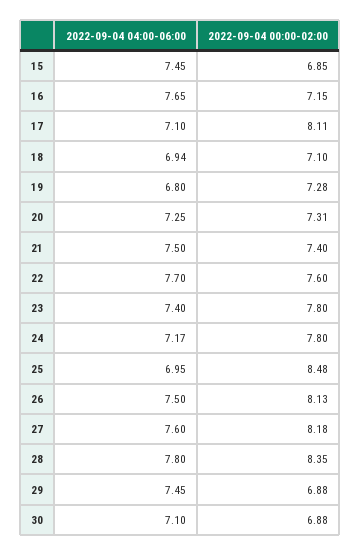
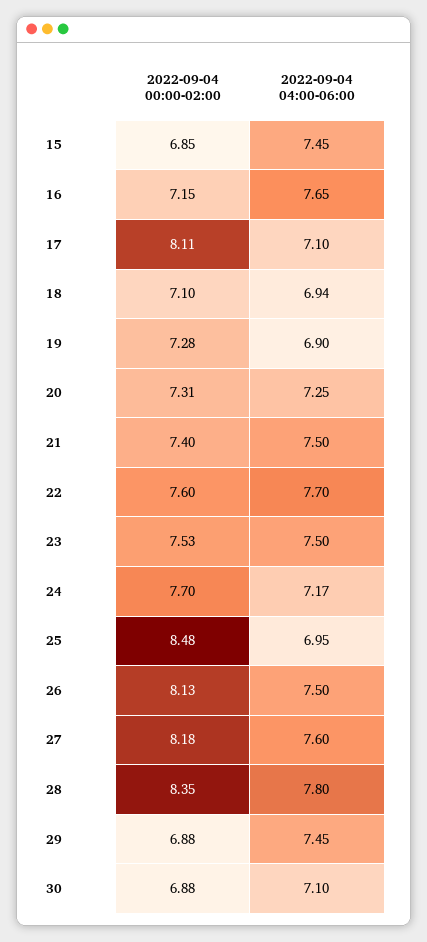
  {
    "2022-09-04 04:00-06:00": {
      "15": 7.45,
      "16": 7.65,
      "17": 7.1,
      "18": 6.94,
-     "19": 6.8,
+     "19": 6.9,
      "20": 7.25,
      "21": 7.5,
      "22": 7.7,
-     "23": 7.4,
+     "23": 7.5,
      "24": 7.17,
      "25": 6.95,
      "26": 7.5,
      "27": 7.6,
      "28": 7.8,
      "29": 7.45,
      "30": 7.1
    },
    "2022-09-04 00:00-02:00": {
      "15": 6.85,
      "16": 7.15,
      "17": 8.11,
      "18": 7.1,
      "19": 7.28,
      "20": 7.31,
      "21": 7.4,
      "22": 7.6,
-     "23": 7.8,
+     "23": 7.53,
-     "24": 7.8,
+     "24": 7.7,
      "25": 8.48,
      "26": 8.13,
      "27": 8.18,
      "28": 8.35,
      "29": 6.88,
      "30": 6.88
    }
  }

